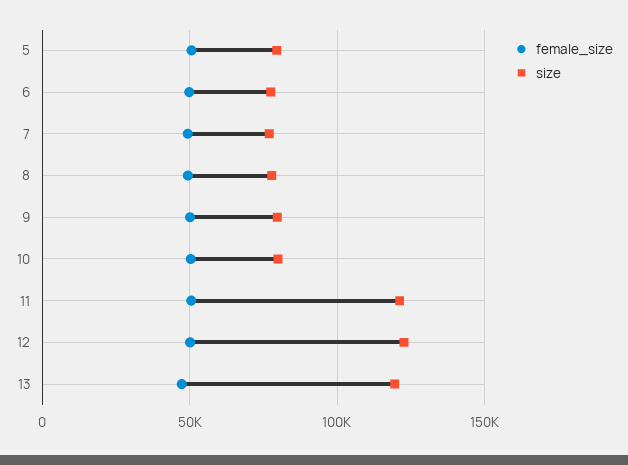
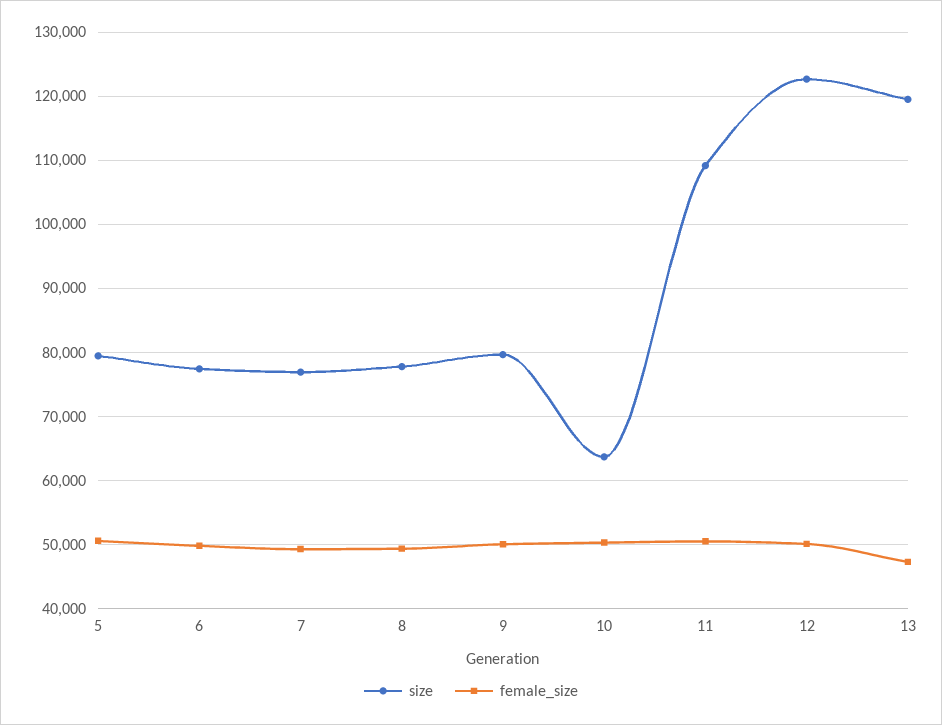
  {
    "female_size": {
      "5": 51000,
      "6": 50000,
      "7": 49000,
      "8": 49000,
      "9": 50000,
      "10": 50000,
      "11": 51000,
      "12": 50000,
      "13": 47000
    },
    "size": {
      "5": 79000,
      "6": 77000,
      "7": 77000,
      "8": 78000,
      "9": 80000,
-     "10": 80000,
+     "10": 64000,
-     "11": 120000,
+     "11": 109000,
      "12": 123000,
      "13": 120000
    }
  }

